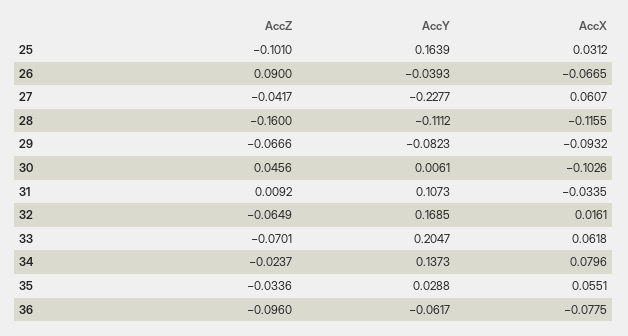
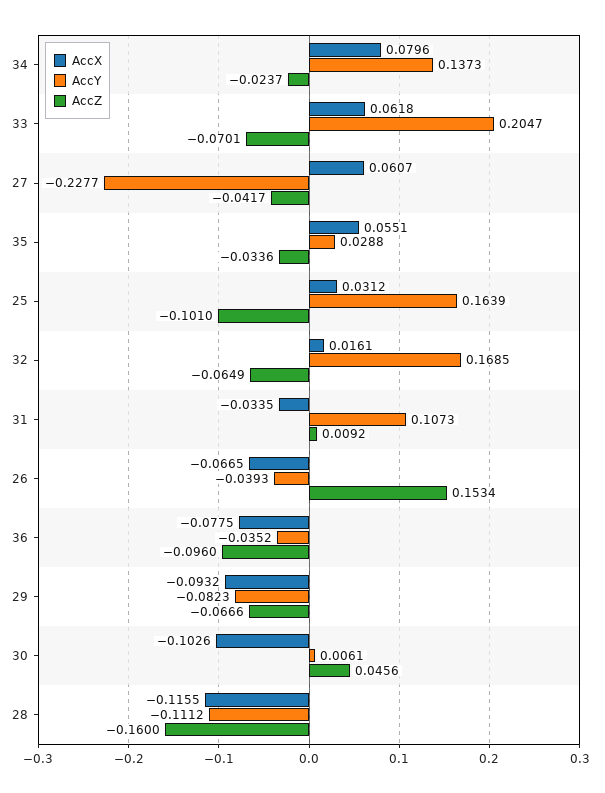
  {
    "AccZ": {
      "25": -0.101,
-     "26": 0.09,
+     "26": 0.1534,
      "27": -0.0417,
      "28": -0.16,
      "29": -0.0666,
      "30": 0.0456,
      "31": 0.0092,
      "32": -0.0649,
      "33": -0.0701,
      "34": -0.0237,
      "35": -0.0336,
      "36": -0.096
    },
    "AccY": {
      "25": 0.1639,
      "26": -0.0393,
      "27": -0.2277,
      "28": -0.1112,
      "29": -0.0823,
      "30": 0.0061,
      "31": 0.1073,
      "32": 0.1685,
      "33": 0.2047,
      "34": 0.1373,
      "35": 0.0288,
-     "36": -0.0617
+     "36": -0.0352
    },
    "AccX": {
      "25": 0.0312,
      "26": -0.0665,
      "27": 0.0607,
      "28": -0.1155,
      "29": -0.0932,
      "30": -0.1026,
      "31": -0.0335,
      "32": 0.0161,
      "33": 0.0618,
      "34": 0.0796,
      "35": 0.0551,
      "36": -0.0775
    }
  }

